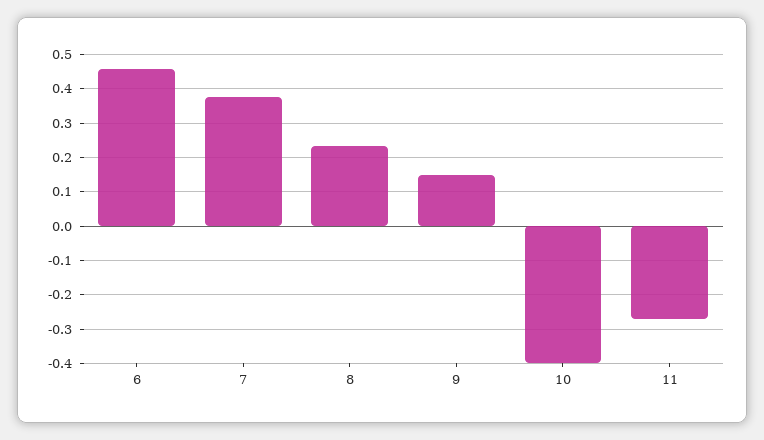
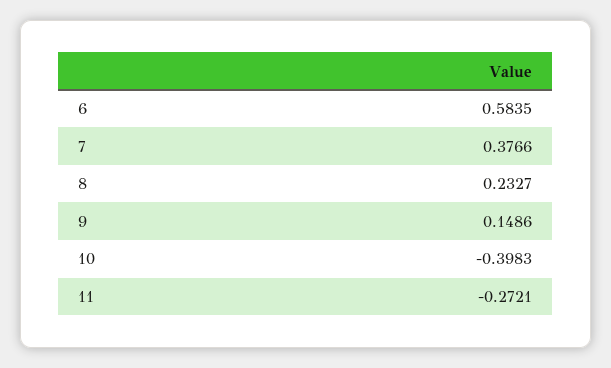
  {
-   "6": 0.46,
+   "6": 0.5835,
    "7": 0.3766,
    "8": 0.2327,
    "9": 0.1486,
    "10": -0.3983,
    "11": -0.2721
  }

